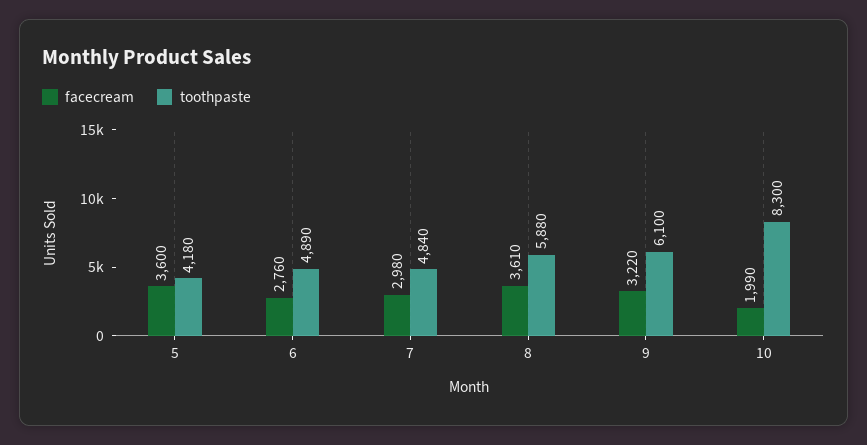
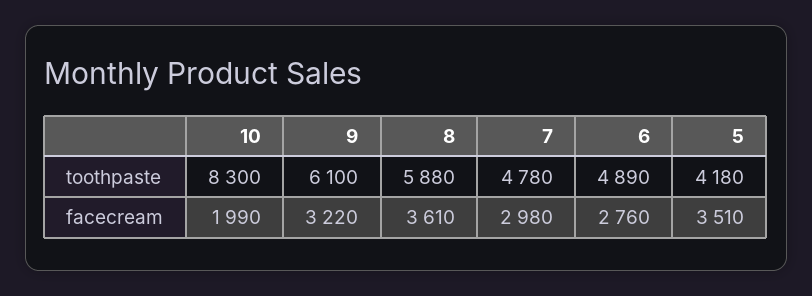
  {
    "facecream": {
-     "5": 3600,
+     "5": 3510,
      "6": 2760,
      "7": 2980,
      "8": 3610,
      "9": 3220,
      "10": 1990
    },
    "toothpaste": {
      "5": 4180,
      "6": 4890,
-     "7": 4840,
+     "7": 4780,
      "8": 5880,
      "9": 6100,
      "10": 8300
    }
  }

